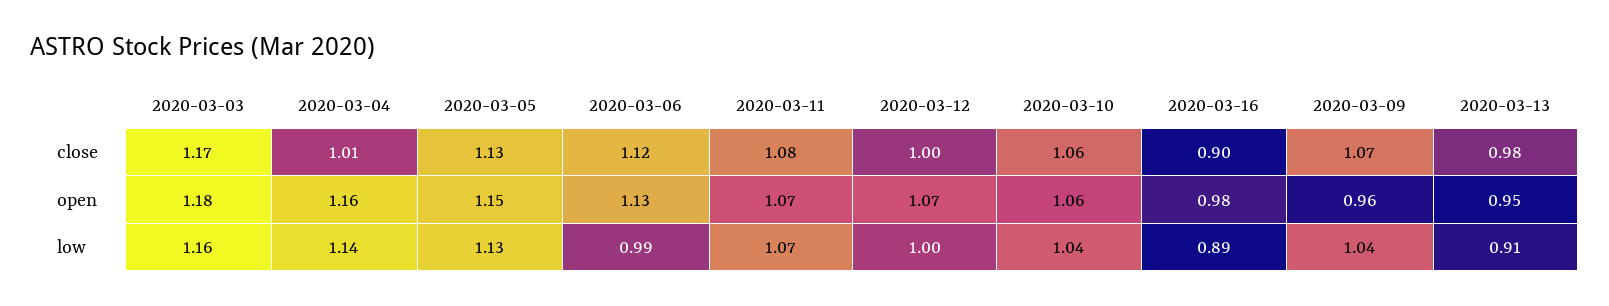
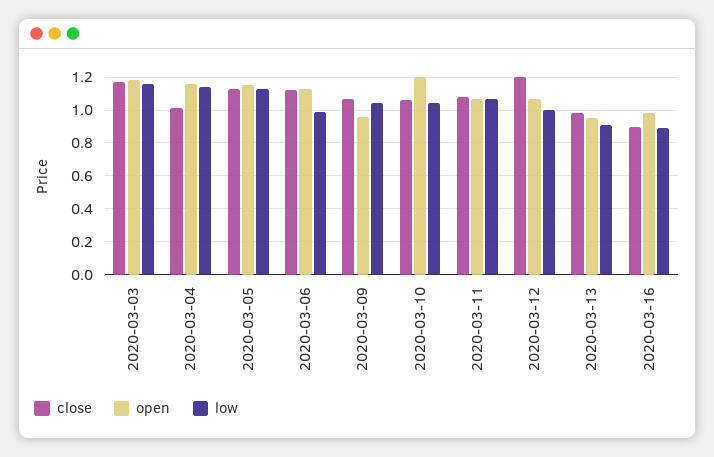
  {
    "close": {
      "2020-03-03": 1.17,
      "2020-03-04": 1.01,
      "2020-03-05": 1.13,
      "2020-03-06": 1.12,
      "2020-03-11": 1.08,
-     "2020-03-12": 1,
+     "2020-03-12": 1.2,
      "2020-03-10": 1.06,
      "2020-03-16": 0.9,
      "2020-03-09": 1.07,
      "2020-03-13": 0.98
    },
    "open": {
      "2020-03-03": 1.18,
      "2020-03-04": 1.16,
      "2020-03-05": 1.15,
      "2020-03-06": 1.13,
      "2020-03-11": 1.07,
      "2020-03-12": 1.07,
-     "2020-03-10": 1.06,
+     "2020-03-10": 1.2,
      "2020-03-16": 0.98,
      "2020-03-09": 0.96,
      "2020-03-13": 0.95
    },
    "low": {
      "2020-03-03": 1.16,
      "2020-03-04": 1.14,
      "2020-03-05": 1.13,
      "2020-03-06": 0.99,
      "2020-03-11": 1.07,
      "2020-03-12": 1,
      "2020-03-10": 1.04,
      "2020-03-16": 0.89,
      "2020-03-09": 1.04,
      "2020-03-13": 0.91
    }
  }

